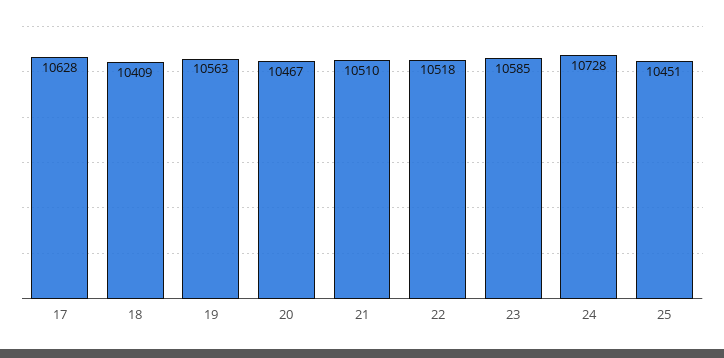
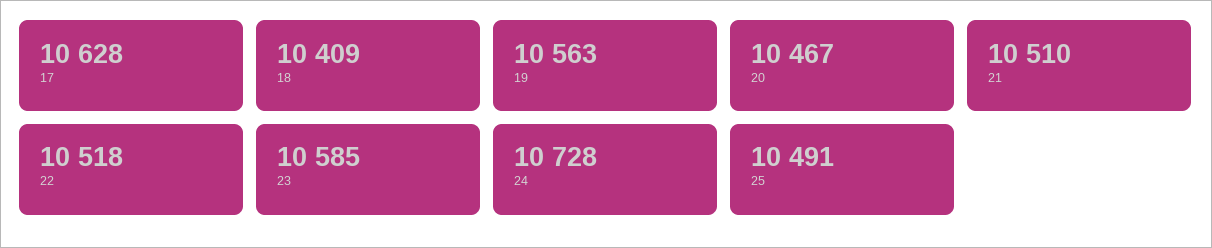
  {
    "17": 10628,
    "18": 10409,
    "19": 10563,
    "20": 10467,
    "21": 10510,
    "22": 10518,
    "23": 10585,
    "24": 10728,
-   "25": 10451
+   "25": 10491
  }

